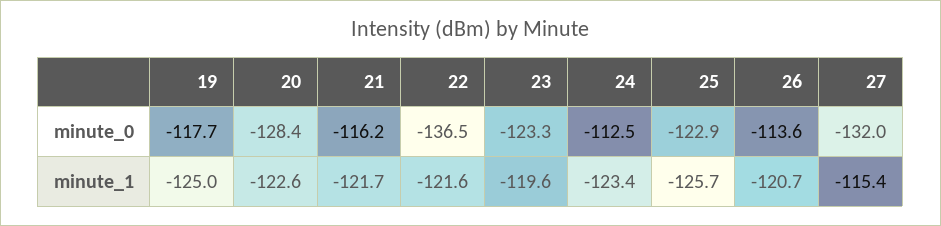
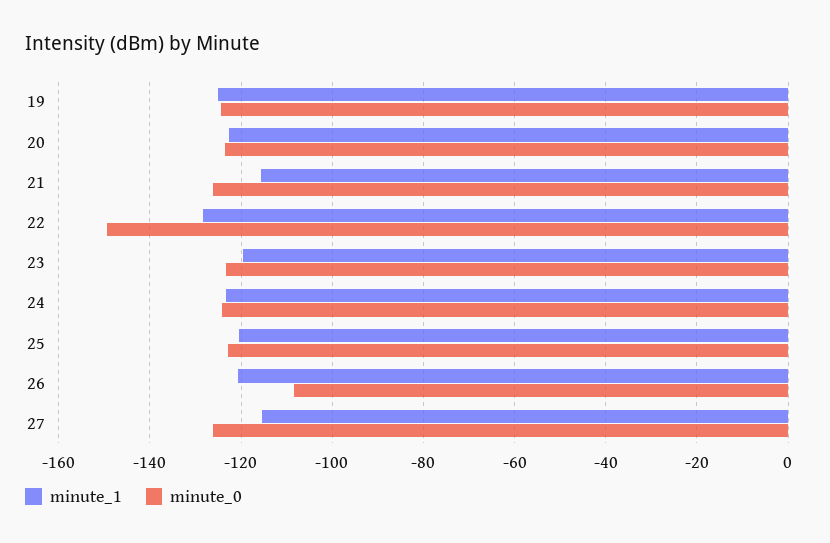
  {
    "minute_0": {
-     "19": -117.7,
+     "19": -124,
-     "20": -128.4,
+     "20": -124,
-     "21": -116.2,
+     "21": -126,
-     "22": -136.5,
+     "22": -150,
      "23": -123.3,
-     "24": -112.5,
+     "24": -124,
      "25": -122.9,
-     "26": -113.6,
+     "26": -108,
-     "27": -132
+     "27": -126
    },
    "minute_1": {
      "19": -125,
      "20": -122.6,
-     "21": -121.7,
+     "21": -116,
-     "22": -121.6,
+     "22": -128,
      "23": -119.6,
      "24": -123.4,
-     "25": -125.7,
+     "25": -120,
      "26": -120.7,
      "27": -115.4
    }
  }

